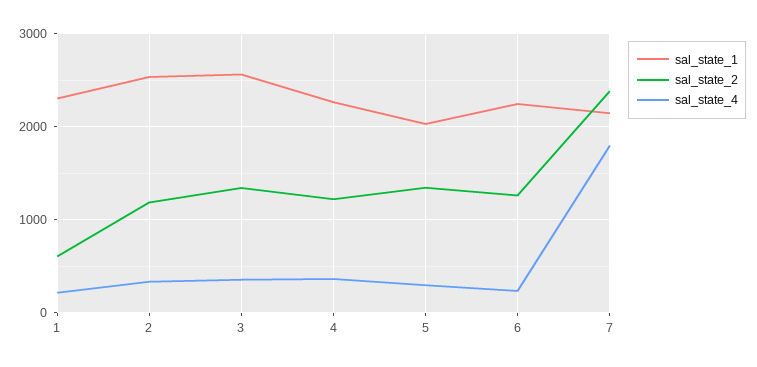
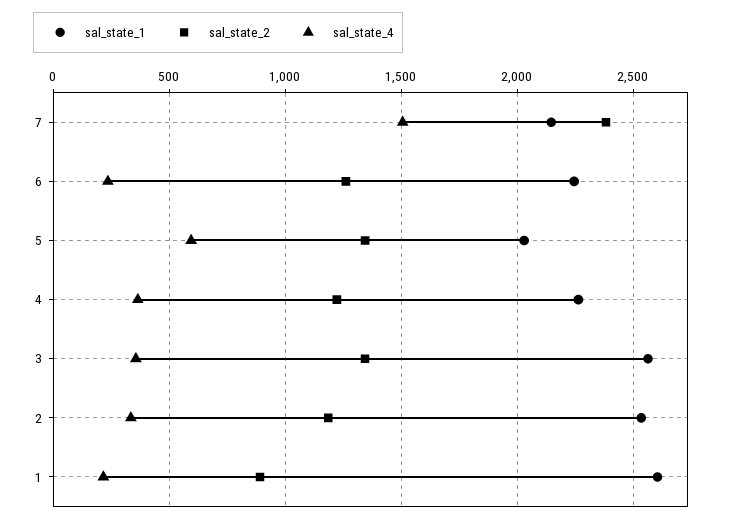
  {
    "sal_state_1": {
-     "1": 2300,
+     "1": 2600,
      "2": 2550,
      "3": 2550,
      "4": 2250,
      "5": 2050,
      "6": 2250,
      "7": 2150
    },
    "sal_state_2": {
-     "1": 600,
+     "1": 900,
      "2": 1200,
      "3": 1350,
      "4": 1200,
      "5": 1350,
      "6": 1250,
      "7": 2400
    },
    "sal_state_4": {
      "1": 200,
      "2": 350,
      "3": 350,
      "4": 350,
-     "5": 300,
+     "5": 600,
      "6": 250,
-     "7": 1800
+     "7": 1500
    }
  }

